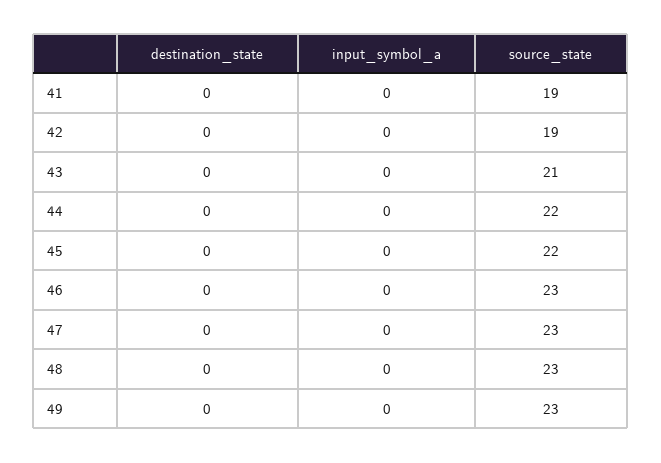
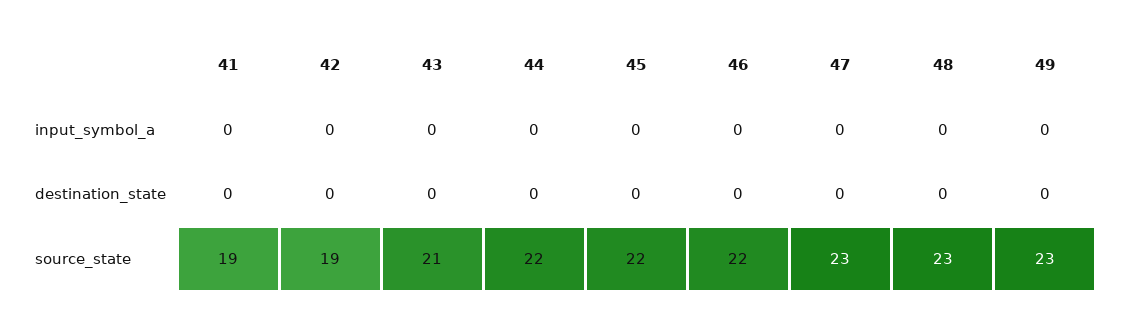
  {
    "destination_state": {
      "41": 0,
      "42": 0,
      "43": 0,
      "44": 0,
      "45": 0,
      "46": 0,
      "47": 0,
      "48": 0,
      "49": 0
    },
    "input_symbol_a": {
      "41": 0,
      "42": 0,
      "43": 0,
      "44": 0,
      "45": 0,
      "46": 0,
      "47": 0,
      "48": 0,
      "49": 0
    },
    "source_state": {
      "41": 19,
      "42": 19,
      "43": 21,
      "44": 22,
      "45": 22,
-     "46": 23,
+     "46": 22,
      "47": 23,
      "48": 23,
      "49": 23
    }
  }

